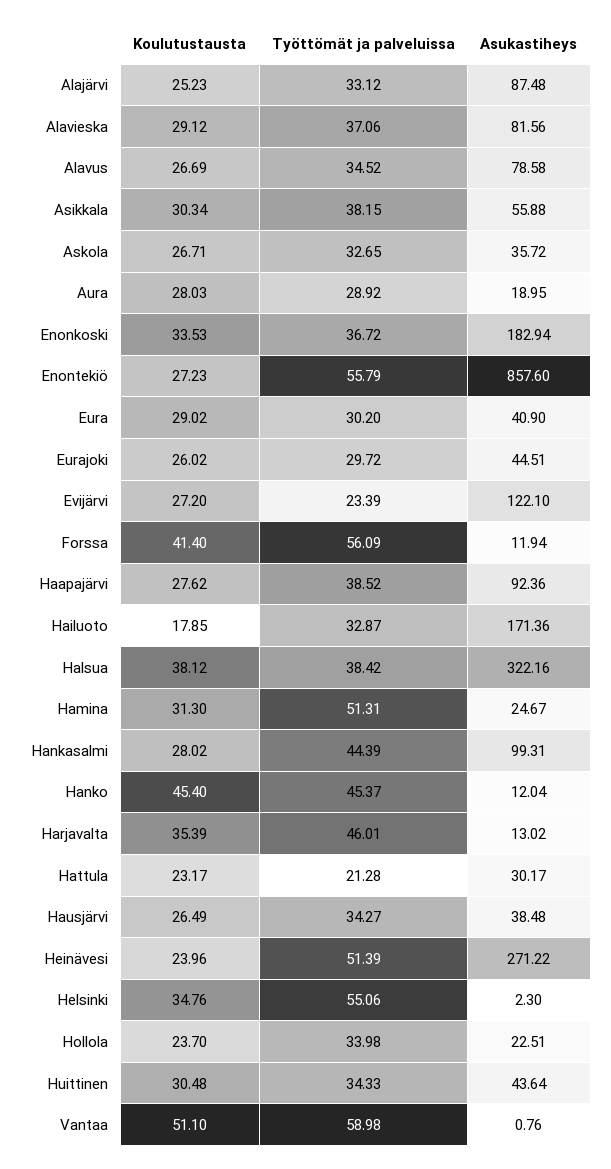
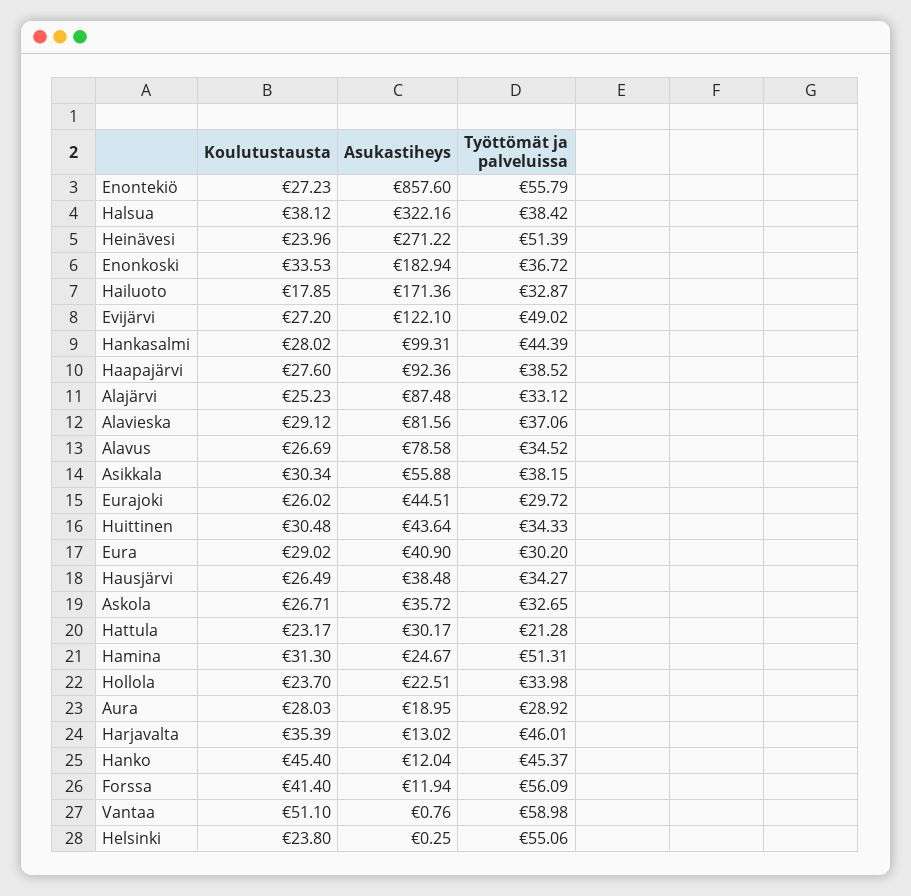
  {
    "Koulutustausta": {
      "Alajärvi": 25.23,
      "Alavieska": 29.12,
      "Alavus": 26.69,
      "Asikkala": 30.34,
      "Askola": 26.71,
      "Aura": 28.03,
      "Enonkoski": 33.53,
      "Enontekiö": 27.23,
      "Eura": 29.02,
      "Eurajoki": 26.02,
      "Evijärvi": 27.2,
      "Forssa": 41.4,
-     "Haapajärvi": 27.62,
+     "Haapajärvi": 27.6,
      "Hailuoto": 17.85,
      "Halsua": 38.12,
      "Hamina": 31.3,
      "Hankasalmi": 28.02,
      "Hanko": 45.4,
      "Harjavalta": 35.39,
      "Hattula": 23.17,
      "Hausjärvi": 26.49,
      "Heinävesi": 23.96,
-     "Helsinki": 34.76,
+     "Helsinki": 23.8,
      "Hollola": 23.7,
      "Huittinen": 30.48,
      "Vantaa": 51.1
    },
    "Työttömät ja palveluissa": {
      "Alajärvi": 33.12,
      "Alavieska": 37.06,
      "Alavus": 34.52,
      "Asikkala": 38.15,
      "Askola": 32.65,
      "Aura": 28.92,
      "Enonkoski": 36.72,
      "Enontekiö": 55.79,
      "Eura": 30.2,
      "Eurajoki": 29.72,
-     "Evijärvi": 23.39,
+     "Evijärvi": 49.02,
      "Forssa": 56.09,
      "Haapajärvi": 38.52,
      "Hailuoto": 32.87,
      "Halsua": 38.42,
      "Hamina": 51.31,
      "Hankasalmi": 44.39,
      "Hanko": 45.37,
      "Harjavalta": 46.01,
      "Hattula": 21.28,
      "Hausjärvi": 34.27,
      "Heinävesi": 51.39,
      "Helsinki": 55.06,
      "Hollola": 33.98,
      "Huittinen": 34.33,
      "Vantaa": 58.98
    },
    "Asukastiheys": {
      "Alajärvi": 87.48,
      "Alavieska": 81.56,
      "Alavus": 78.58,
      "Asikkala": 55.88,
      "Askola": 35.72,
      "Aura": 18.95,
      "Enonkoski": 182.94,
      "Enontekiö": 857.6,
      "Eura": 40.9,
      "Eurajoki": 44.51,
      "Evijärvi": 122.1,
      "Forssa": 11.94,
      "Haapajärvi": 92.36,
      "Hailuoto": 171.36,
      "Halsua": 322.16,
      "Hamina": 24.67,
      "Hankasalmi": 99.31,
      "Hanko": 12.04,
      "Harjavalta": 13.02,
      "Hattula": 30.17,
      "Hausjärvi": 38.48,
      "Heinävesi": 271.22,
-     "Helsinki": 2.3,
+     "Helsinki": 0.25,
      "Hollola": 22.51,
      "Huittinen": 43.64,
      "Vantaa": 0.76
    }
  }

